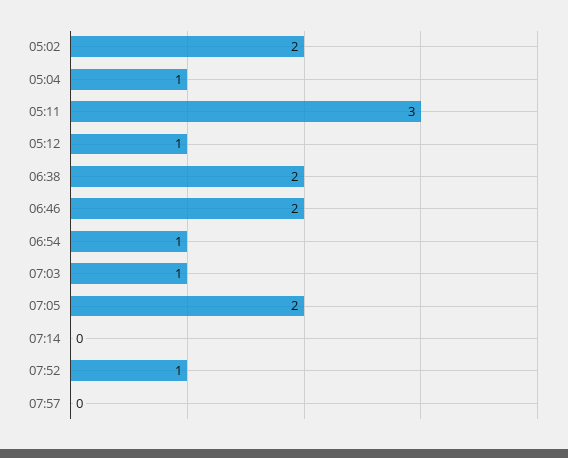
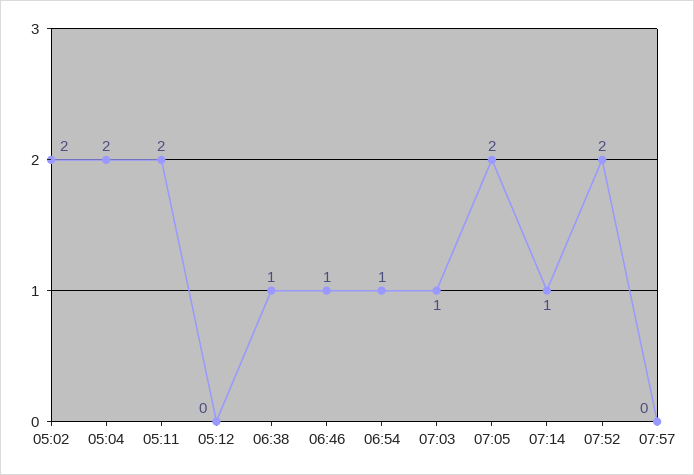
  {
    "05:02": 2,
-   "05:04": 1,
+   "05:04": 2,
-   "05:11": 3,
+   "05:11": 2,
-   "05:12": 1,
+   "05:12": 0,
-   "06:38": 2,
+   "06:38": 1,
-   "06:46": 2,
+   "06:46": 1,
    "06:54": 1,
    "07:03": 1,
    "07:05": 2,
-   "07:14": 0,
+   "07:14": 1,
-   "07:52": 1,
+   "07:52": 2,
    "07:57": 0
  }

